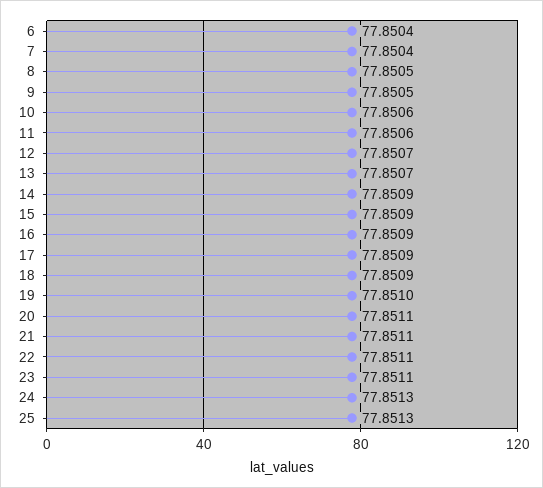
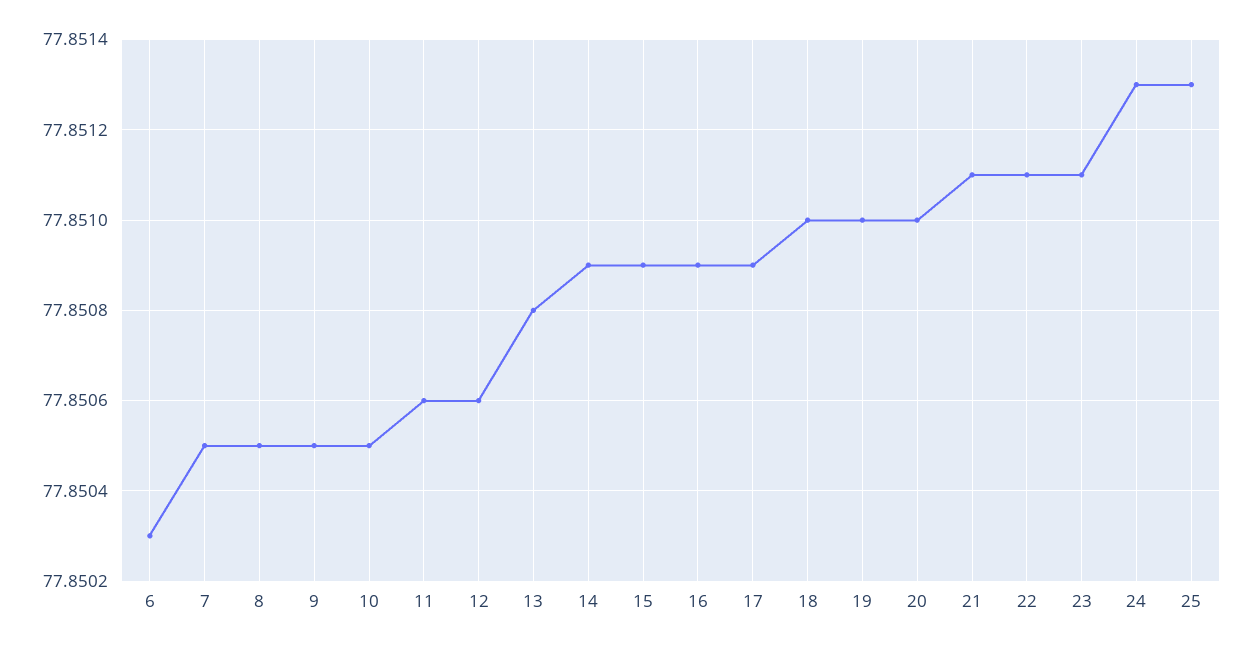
  {
-   "6": 77.8504,
+   "6": 77.8503,
-   "7": 77.8504,
+   "7": 77.8505,
    "8": 77.8505,
    "9": 77.8505,
-   "10": 77.8506,
+   "10": 77.8505,
    "11": 77.8506,
-   "12": 77.8507,
+   "12": 77.8506,
-   "13": 77.8507,
+   "13": 77.8508,
    "14": 77.8509,
    "15": 77.8509,
    "16": 77.8509,
    "17": 77.8509,
-   "18": 77.8509,
+   "18": 77.851,
    "19": 77.851,
-   "20": 77.8511,
+   "20": 77.851,
    "21": 77.8511,
    "22": 77.8511,
    "23": 77.8511,
    "24": 77.8513,
    "25": 77.8513
  }

